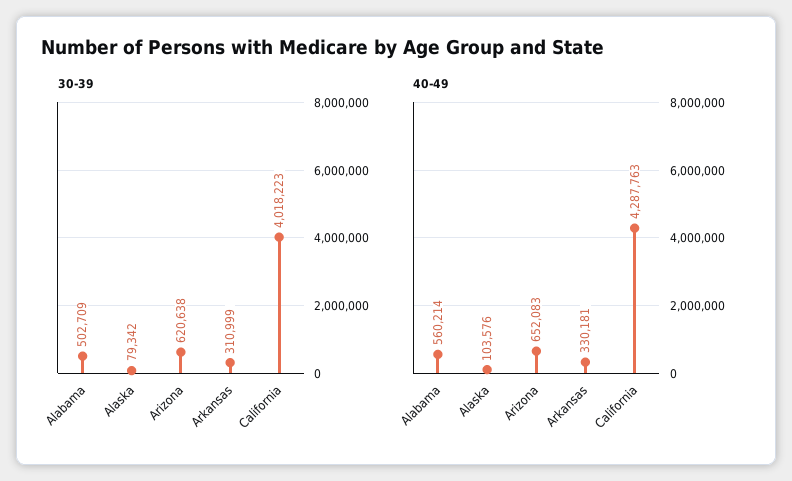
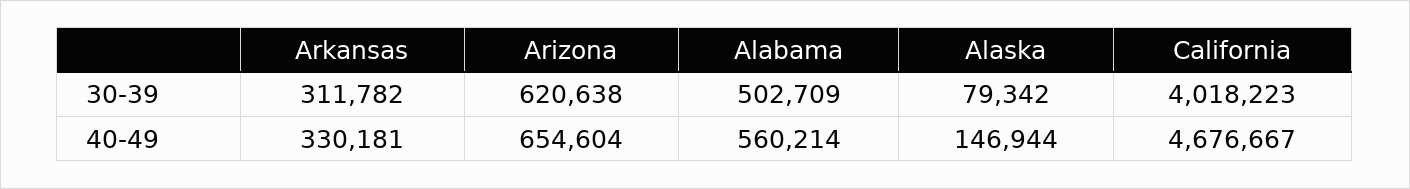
  {
    "30-39": {
      "Alabama": 502709,
      "Alaska": 79342,
      "Arizona": 620638,
-     "Arkansas": 310999,
+     "Arkansas": 311782,
      "California": 4018223
    },
    "40-49": {
      "Alabama": 560214,
-     "Alaska": 103576,
+     "Alaska": 146944,
-     "Arizona": 652083,
+     "Arizona": 654604,
      "Arkansas": 330181,
-     "California": 4287763
+     "California": 4676667
    }
  }

